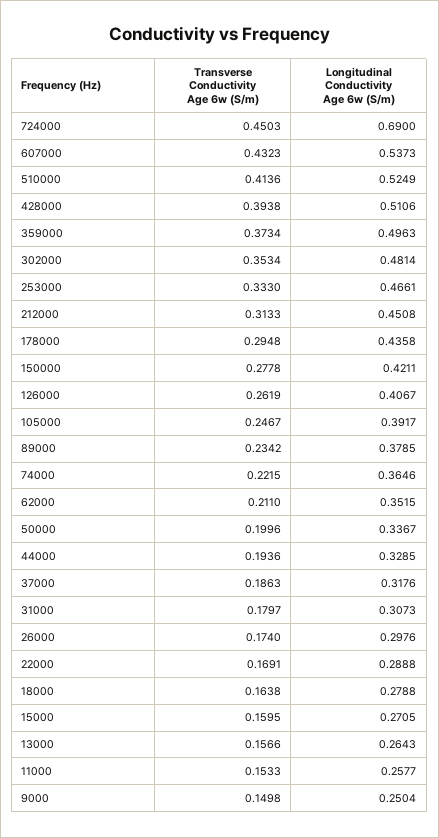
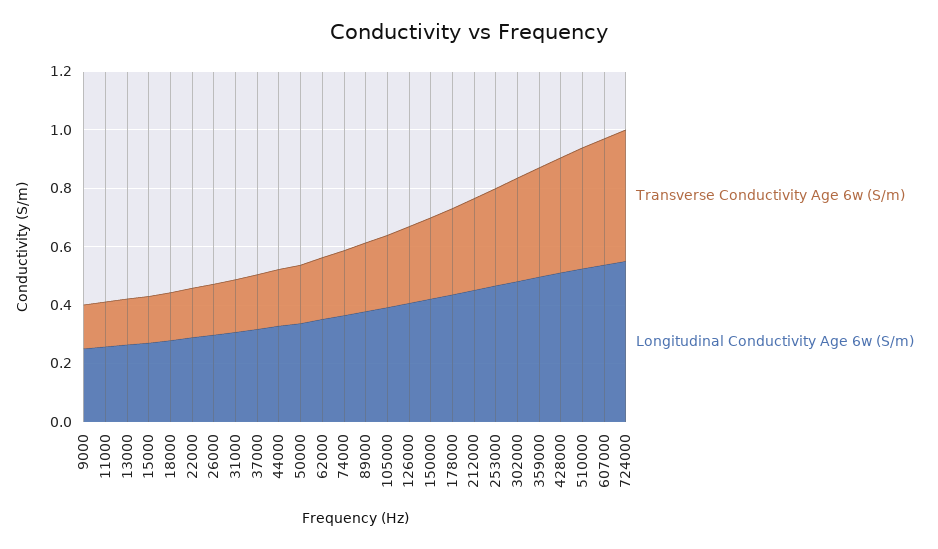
  {
    "Transverse Conductivity Age 6w (S/m)": {
      "724000": 0.4503,
      "607000": 0.4323,
      "510000": 0.4136,
      "428000": 0.3938,
      "359000": 0.3734,
      "302000": 0.3534,
      "253000": 0.333,
      "212000": 0.3133,
      "178000": 0.2948,
      "150000": 0.2778,
      "126000": 0.2619,
      "105000": 0.2467,
      "89000": 0.2342,
      "74000": 0.2215,
      "62000": 0.211,
      "50000": 0.1996,
      "44000": 0.1936,
      "37000": 0.1863,
      "31000": 0.1797,
      "26000": 0.174,
      "22000": 0.1691,
      "18000": 0.1638,
      "15000": 0.1595,
      "13000": 0.1566,
      "11000": 0.1533,
      "9000": 0.1498
    },
    "Longitudinal Conductivity Age 6w (S/m)": {
-     "724000": 0.69,
+     "724000": 0.55,
      "607000": 0.5373,
      "510000": 0.5249,
      "428000": 0.5106,
      "359000": 0.4963,
      "302000": 0.4814,
      "253000": 0.4661,
      "212000": 0.4508,
      "178000": 0.4358,
      "150000": 0.4211,
      "126000": 0.4067,
      "105000": 0.3917,
      "89000": 0.3785,
      "74000": 0.3646,
      "62000": 0.3515,
      "50000": 0.3367,
      "44000": 0.3285,
      "37000": 0.3176,
      "31000": 0.3073,
      "26000": 0.2976,
      "22000": 0.2888,
      "18000": 0.2788,
      "15000": 0.2705,
      "13000": 0.2643,
      "11000": 0.2577,
      "9000": 0.2504
    }
  }

